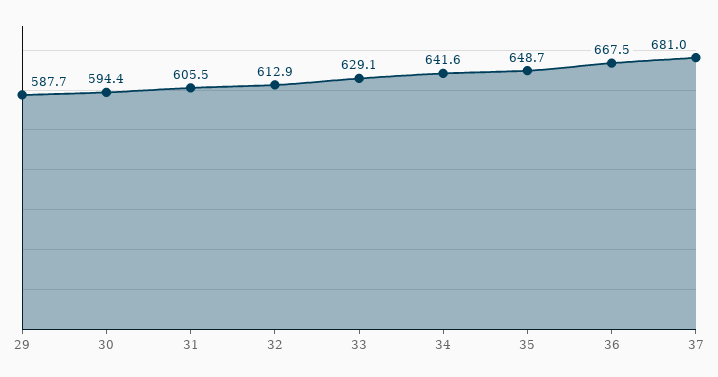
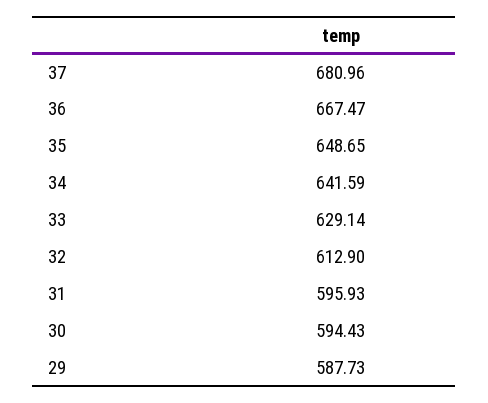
  {
    "29": 587.73,
    "30": 594.43,
-   "31": 605.5,
+   "31": 595.93,
    "32": 612.9,
    "33": 629.14,
    "34": 641.59,
    "35": 648.65,
    "36": 667.47,
    "37": 680.96
  }

